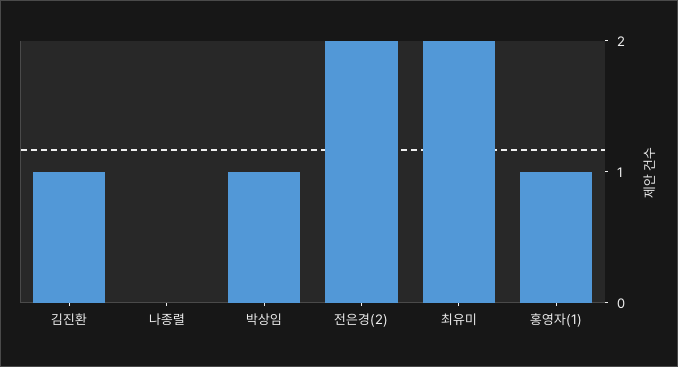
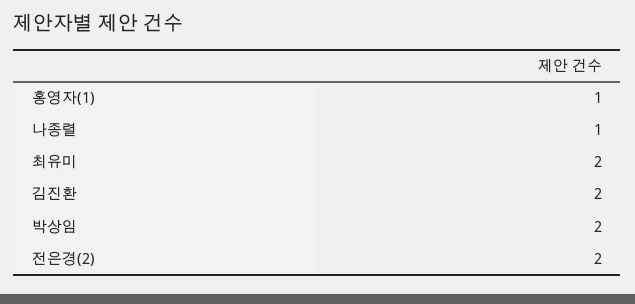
  {
-   "김진환": 1,
+   "김진환": 2,
-   "나종렬": 0,
+   "나종렬": 1,
-   "박상임": 1,
+   "박상임": 2,
    "전은경(2)": 2,
    "최유미": 2,
    "홍영자(1)": 1
  }

